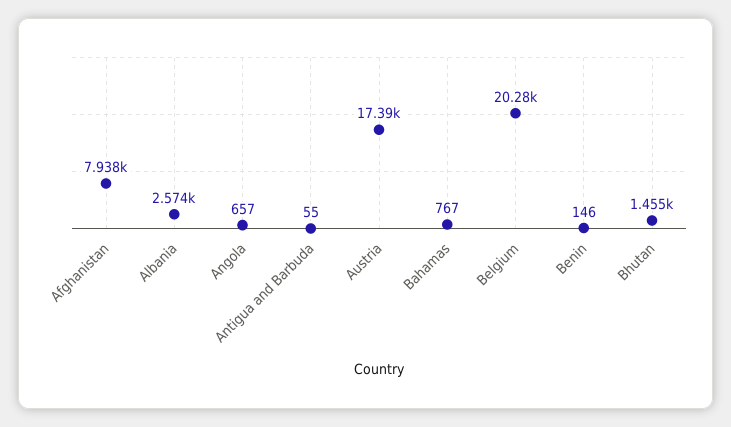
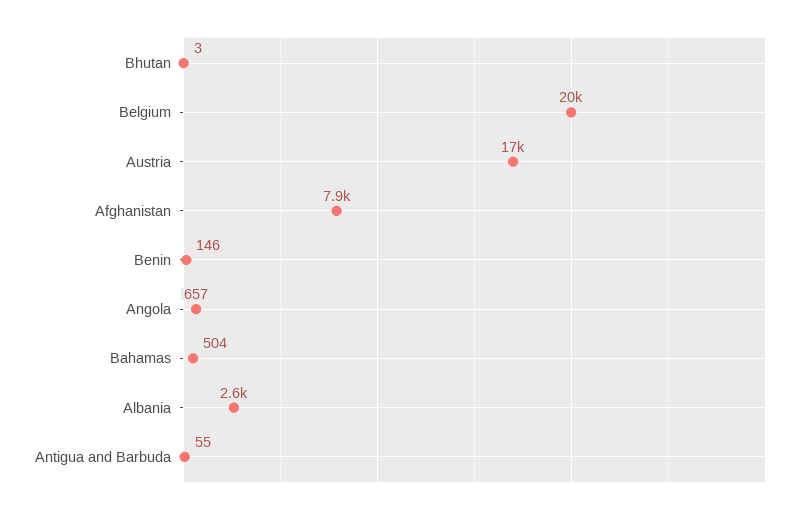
  {
    "Afghanistan": 7938,
    "Albania": 2574,
    "Angola": 657,
    "Antigua and Barbuda": 55,
    "Austria": 17390,
-   "Bahamas": 767,
+   "Bahamas": 504,
    "Belgium": 20280,
    "Benin": 146,
-   "Bhutan": 1455
+   "Bhutan": 3
  }

